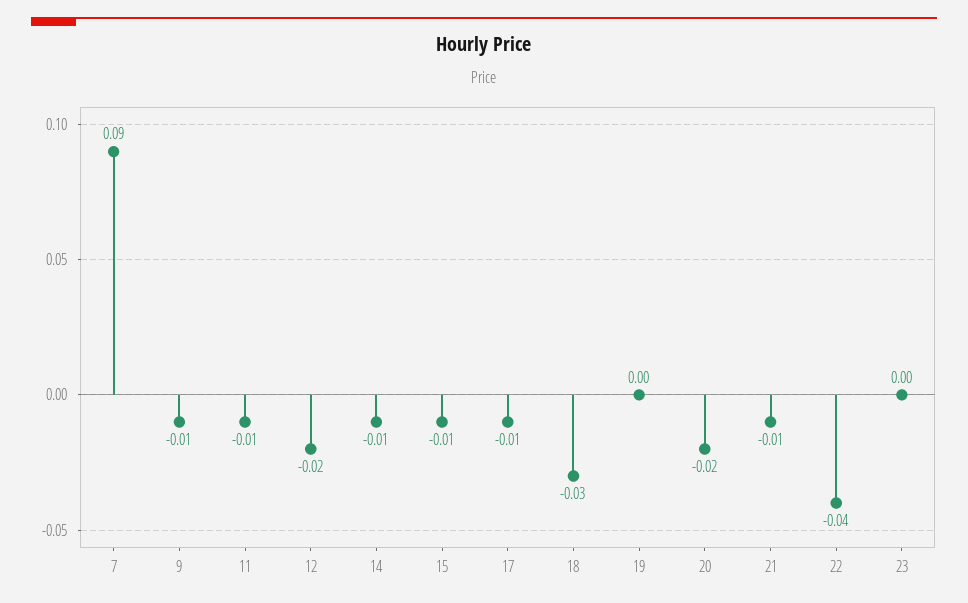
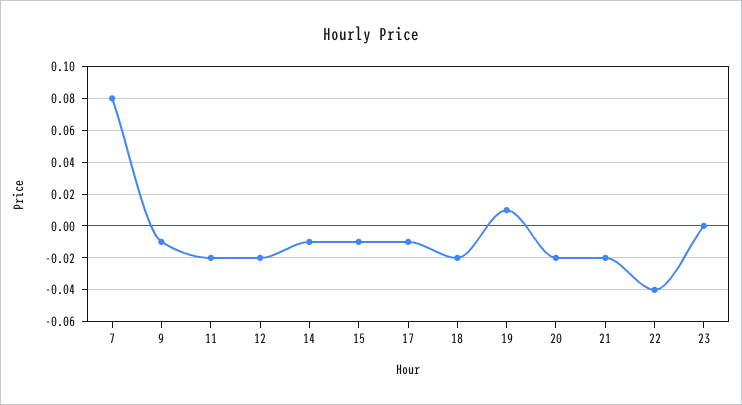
  {
-   "7": 0.09,
+   "7": 0.08,
    "9": -0.01,
-   "11": -0.01,
+   "11": -0.02,
    "12": -0.02,
    "14": -0.01,
    "15": -0.01,
    "17": -0.01,
-   "18": -0.03,
+   "18": -0.02,
-   "19": 0,
+   "19": 0.01,
    "20": -0.02,
-   "21": -0.01,
+   "21": -0.02,
    "22": -0.04,
    "23": 0
  }

